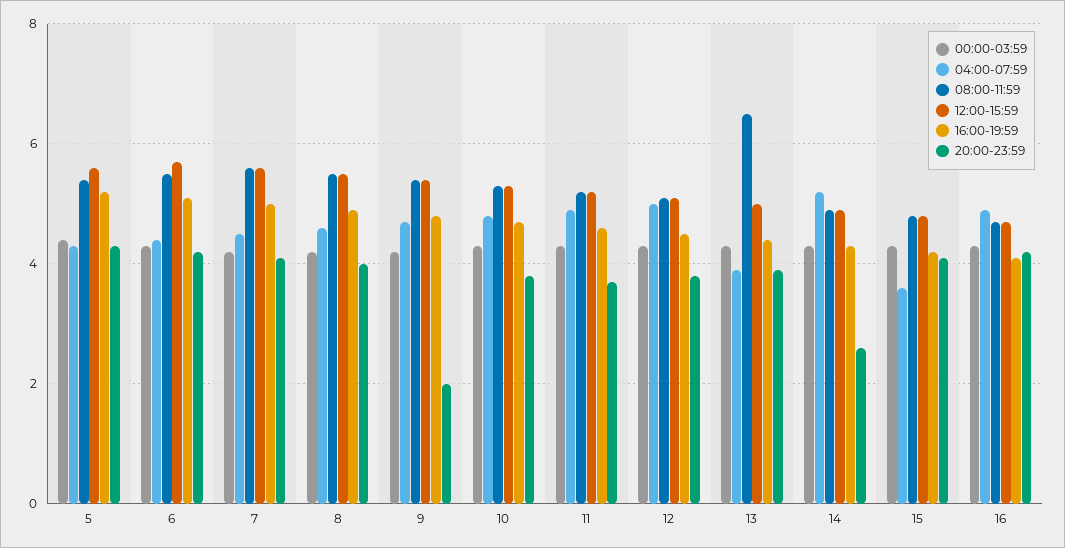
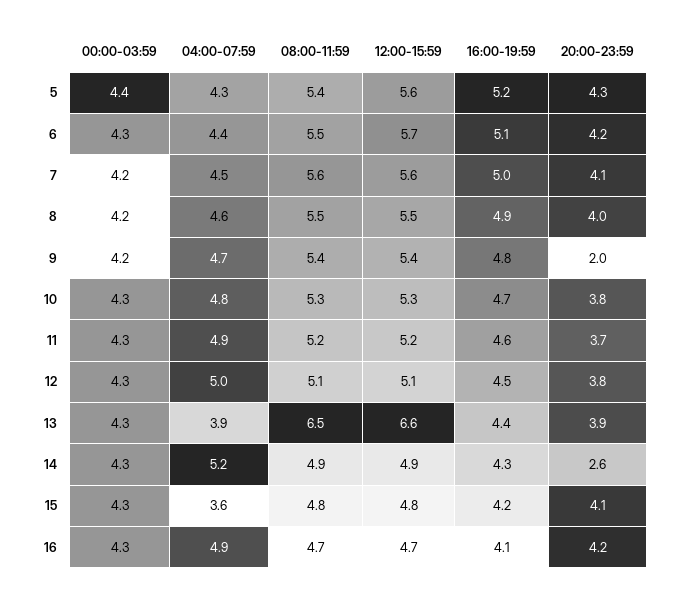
  {
    "00:00-03:59": {
      "5": 4.4,
      "6": 4.3,
      "7": 4.2,
      "8": 4.2,
      "9": 4.2,
      "10": 4.3,
      "11": 4.3,
      "12": 4.3,
      "13": 4.3,
      "14": 4.3,
      "15": 4.3,
      "16": 4.3
    },
    "04:00-07:59": {
      "5": 4.3,
      "6": 4.4,
      "7": 4.5,
      "8": 4.6,
      "9": 4.7,
      "10": 4.8,
      "11": 4.9,
      "12": 5,
      "13": 3.9,
      "14": 5.2,
      "15": 3.6,
      "16": 4.9
    },
    "08:00-11:59": {
      "5": 5.4,
      "6": 5.5,
      "7": 5.6,
      "8": 5.5,
      "9": 5.4,
      "10": 5.3,
      "11": 5.2,
      "12": 5.1,
      "13": 6.5,
      "14": 4.9,
      "15": 4.8,
      "16": 4.7
    },
    "12:00-15:59": {
      "5": 5.6,
      "6": 5.7,
      "7": 5.6,
      "8": 5.5,
      "9": 5.4,
      "10": 5.3,
      "11": 5.2,
      "12": 5.1,
-     "13": 5,
+     "13": 6.6,
      "14": 4.9,
      "15": 4.8,
      "16": 4.7
    },
    "16:00-19:59": {
      "5": 5.2,
      "6": 5.1,
      "7": 5,
      "8": 4.9,
      "9": 4.8,
      "10": 4.7,
      "11": 4.6,
      "12": 4.5,
      "13": 4.4,
      "14": 4.3,
      "15": 4.2,
      "16": 4.1
    },
    "20:00-23:59": {
      "5": 4.3,
      "6": 4.2,
      "7": 4.1,
      "8": 4,
      "9": 2,
      "10": 3.8,
      "11": 3.7,
      "12": 3.8,
      "13": 3.9,
      "14": 2.6,
      "15": 4.1,
      "16": 4.2
    }
  }

